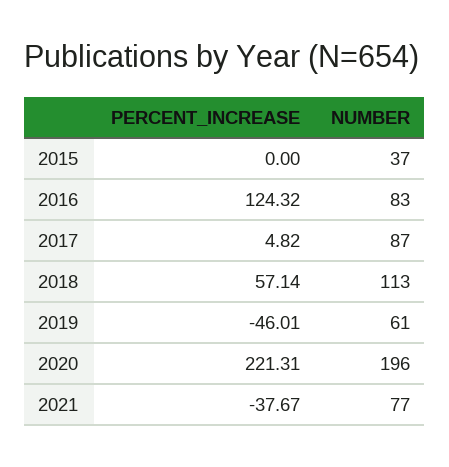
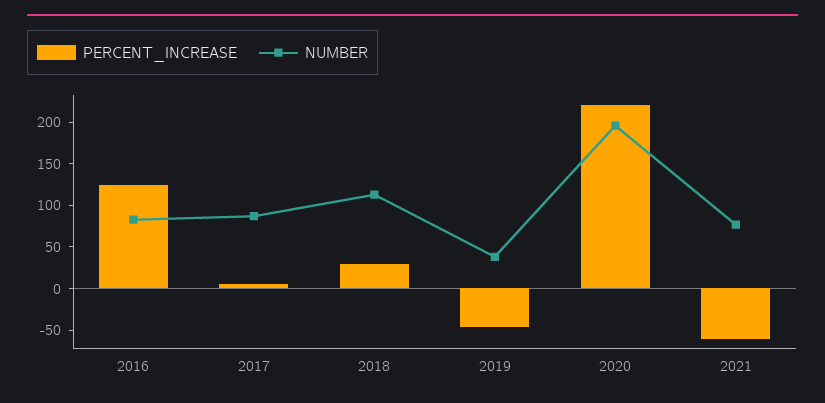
  {
    "PERCENT_INCREASE": {
-     "2015": 0,
      "2016": 124.32,
      "2017": 4.82,
-     "2018": 57.14,
+     "2018": 30,
      "2019": -46.01,
      "2020": 221.31,
-     "2021": -37.67
+     "2021": -60
    },
    "NUMBER": {
-     "2015": 37,
      "2016": 83,
      "2017": 87,
      "2018": 113,
-     "2019": 61,
+     "2019": 40,
      "2020": 196,
      "2021": 77
    }
  }

